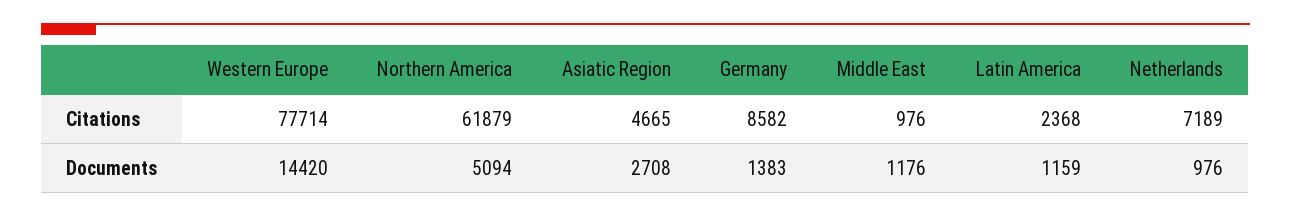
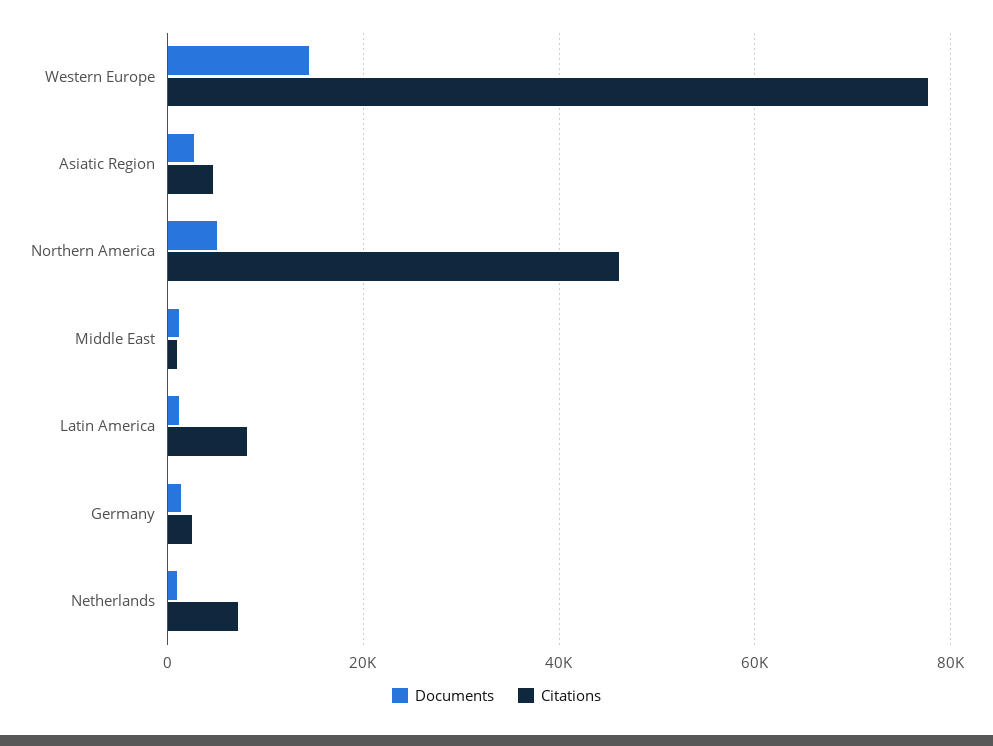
  {
    "Citations": {
      "Western Europe": 77714,
-     "Northern America": 61879,
+     "Northern America": 46000,
      "Asiatic Region": 4665,
-     "Germany": 8582,
+     "Germany": 2000,
      "Middle East": 976,
-     "Latin America": 2368,
+     "Latin America": 8000,
      "Netherlands": 7189
    },
    "Documents": {
      "Western Europe": 14420,
      "Northern America": 5094,
      "Asiatic Region": 2708,
      "Germany": 1383,
      "Middle East": 1176,
      "Latin America": 1159,
      "Netherlands": 976
    }
  }

